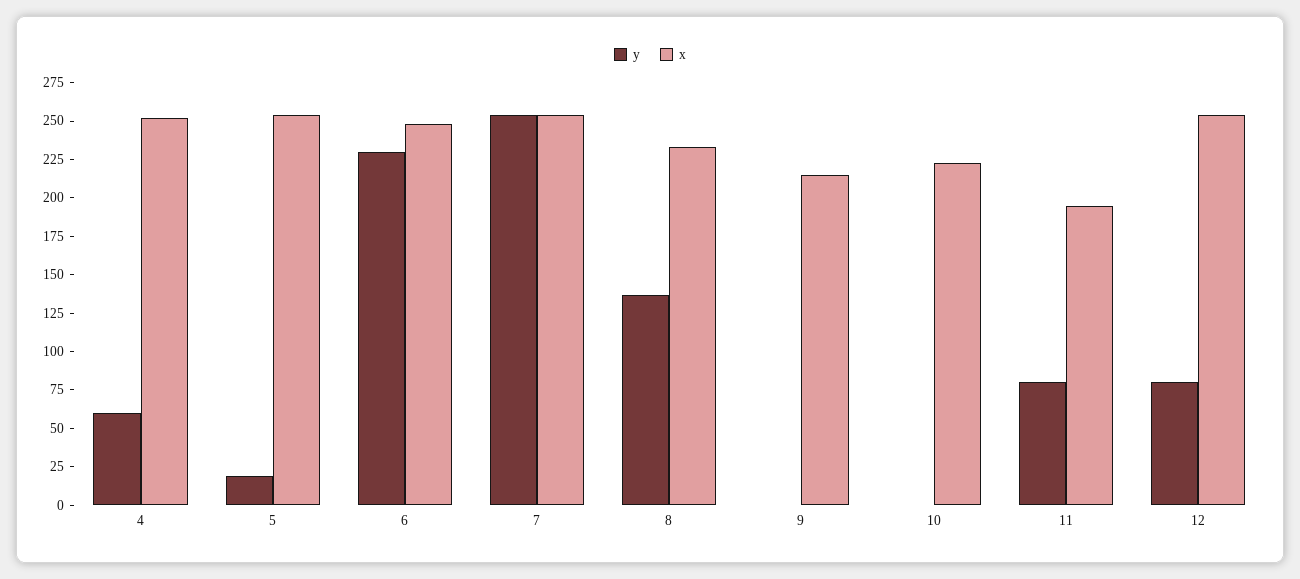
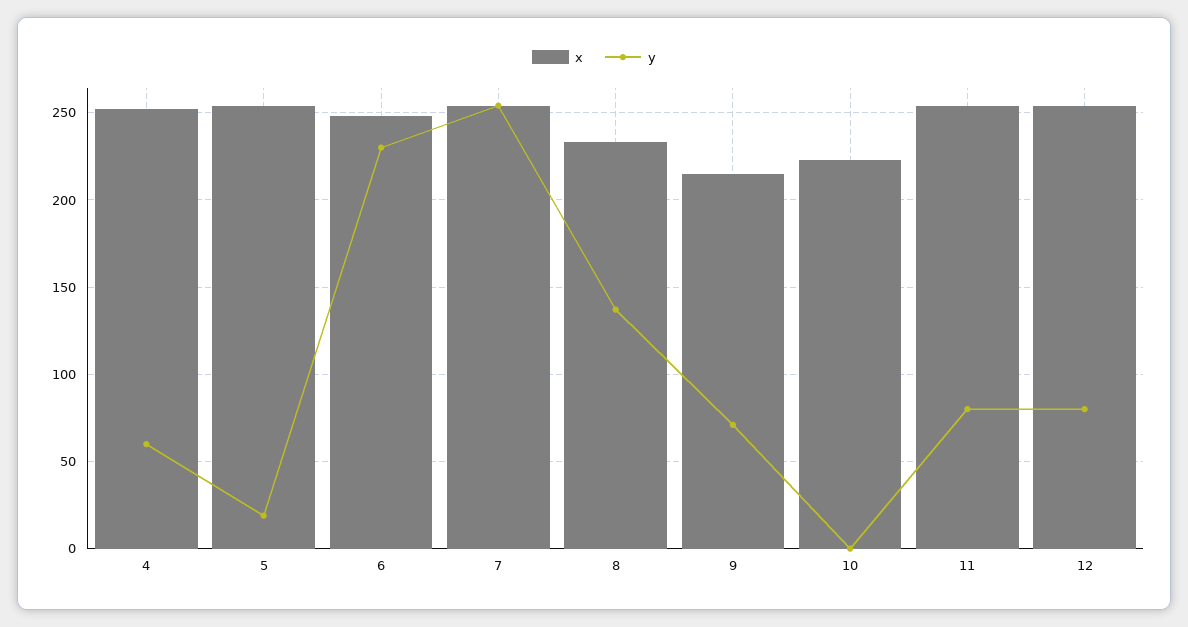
  {
    "y": {
      "4": 60,
      "5": 20,
      "6": 230,
      "7": 255,
      "8": 135,
-     "9": 0,
+     "9": 70,
      "10": 0,
      "11": 80,
      "12": 80
    },
    "x": {
      "4": 250,
      "5": 255,
      "6": 250,
      "7": 255,
      "8": 235,
      "9": 215,
      "10": 225,
-     "11": 200,
+     "11": 255,
      "12": 255
    }
  }

